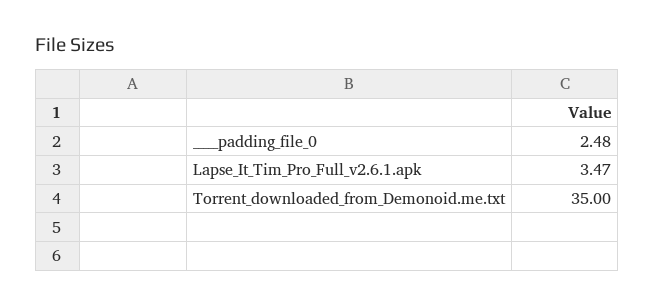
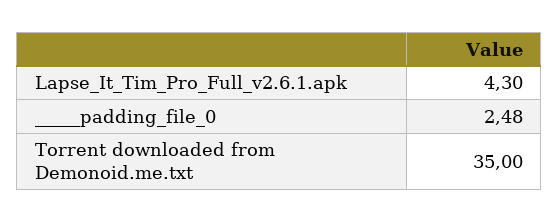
  {
    "_____padding_file_0": 2.48,
-   "Lapse_It_Tim_Pro_Full_v2.6.1.apk": 3.47,
+   "Lapse_It_Tim_Pro_Full_v2.6.1.apk": 4.3,
    "Torrent_downloaded_from_Demonoid.me.txt": 35
  }

